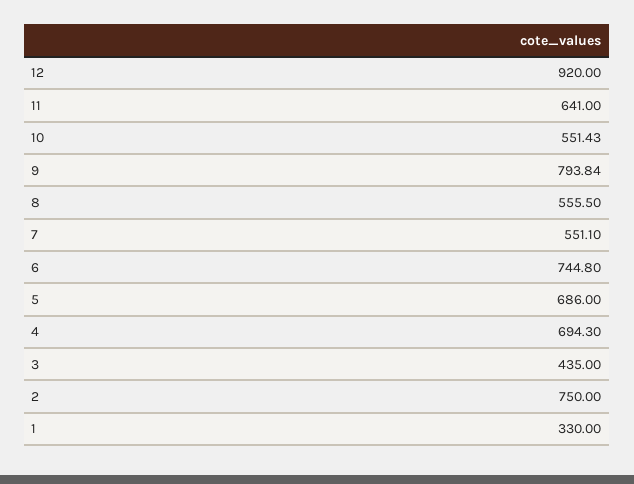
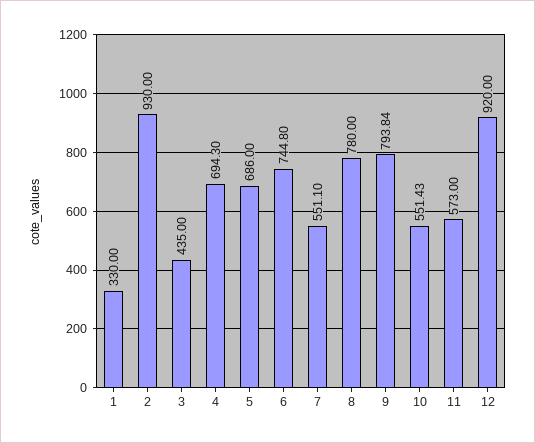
  {
    "12": 920,
-   "11": 641,
+   "11": 573,
    "10": 551.43,
    "9": 793.84,
-   "8": 555.5,
+   "8": 780,
    "7": 551.1,
    "6": 744.8,
    "5": 686,
    "4": 694.3,
    "3": 435,
-   "2": 750,
+   "2": 930,
    "1": 330
  }

